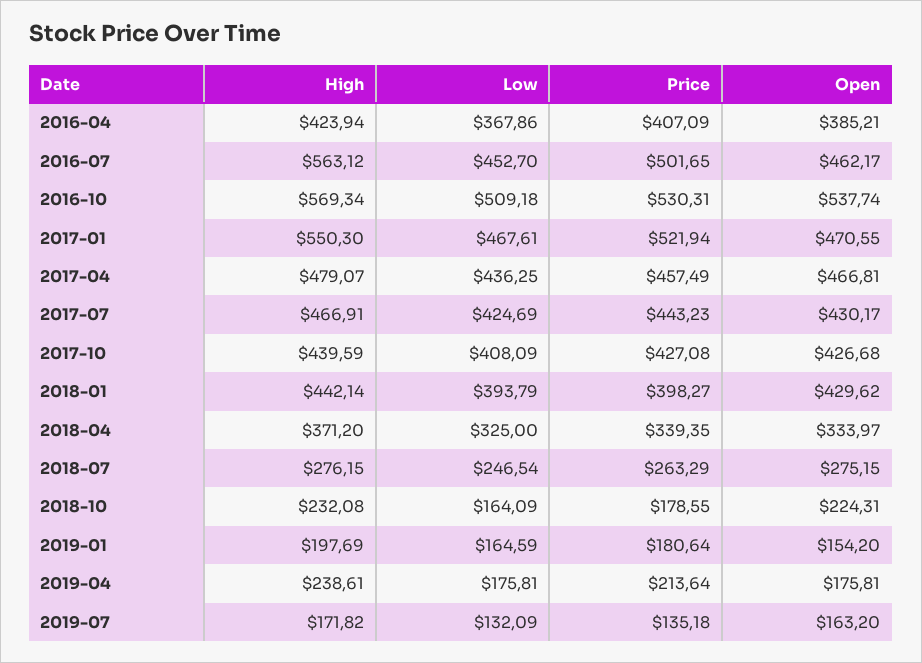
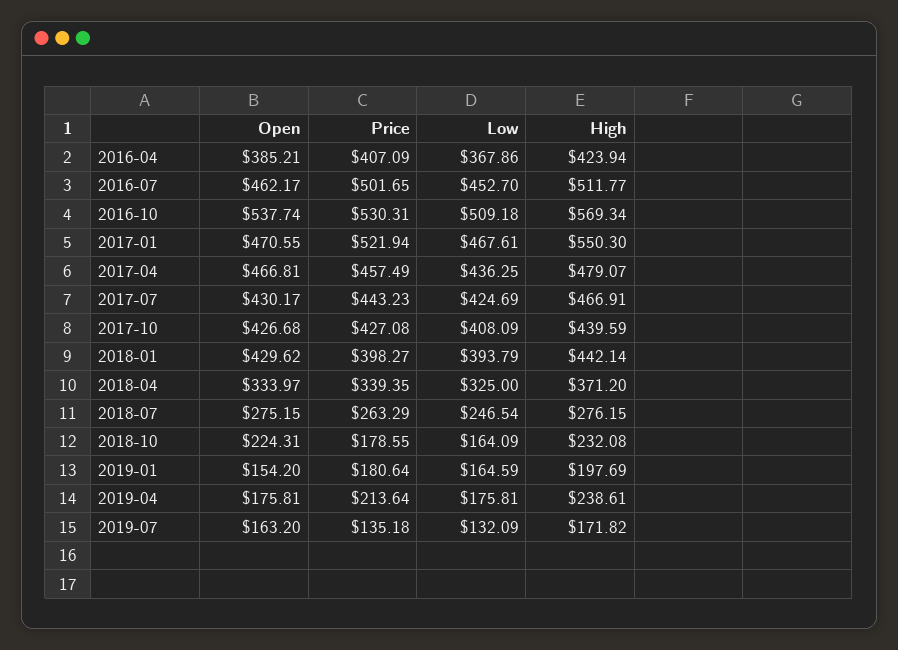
  {
    "High": {
      "2016-04": 423.94,
-     "2016-07": 563.12,
+     "2016-07": 511.77,
      "2016-10": 569.34,
      "2017-01": 550.3,
      "2017-04": 479.07,
      "2017-07": 466.91,
      "2017-10": 439.59,
      "2018-01": 442.14,
      "2018-04": 371.2,
      "2018-07": 276.15,
      "2018-10": 232.08,
      "2019-01": 197.69,
      "2019-04": 238.61,
      "2019-07": 171.82
    },
    "Low": {
      "2016-04": 367.86,
      "2016-07": 452.7,
      "2016-10": 509.18,
      "2017-01": 467.61,
      "2017-04": 436.25,
      "2017-07": 424.69,
      "2017-10": 408.09,
      "2018-01": 393.79,
      "2018-04": 325,
      "2018-07": 246.54,
      "2018-10": 164.09,
      "2019-01": 164.59,
      "2019-04": 175.81,
      "2019-07": 132.09
    },
    "Price": {
      "2016-04": 407.09,
      "2016-07": 501.65,
      "2016-10": 530.31,
      "2017-01": 521.94,
      "2017-04": 457.49,
      "2017-07": 443.23,
      "2017-10": 427.08,
      "2018-01": 398.27,
      "2018-04": 339.35,
      "2018-07": 263.29,
      "2018-10": 178.55,
      "2019-01": 180.64,
      "2019-04": 213.64,
      "2019-07": 135.18
    },
    "Open": {
      "2016-04": 385.21,
      "2016-07": 462.17,
      "2016-10": 537.74,
      "2017-01": 470.55,
      "2017-04": 466.81,
      "2017-07": 430.17,
      "2017-10": 426.68,
      "2018-01": 429.62,
      "2018-04": 333.97,
      "2018-07": 275.15,
      "2018-10": 224.31,
      "2019-01": 154.2,
      "2019-04": 175.81,
      "2019-07": 163.2
    }
  }

